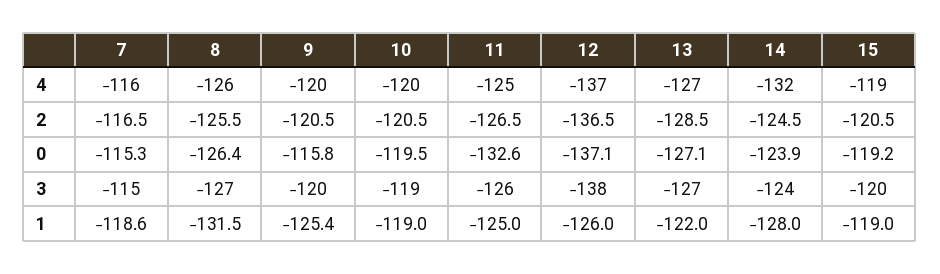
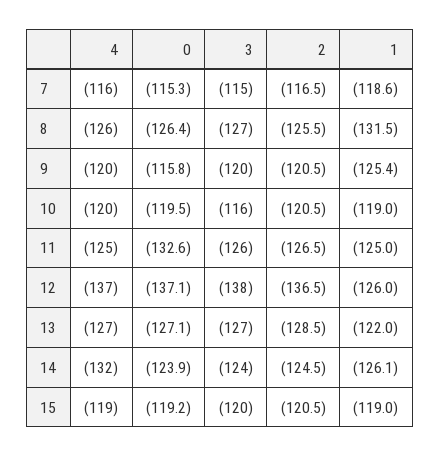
  {
    "7": {
      "4": -116,
      "2": -116.5,
      "0": -115.3,
      "3": -115,
      "1": -118.6
    },
    "8": {
      "4": -126,
      "2": -125.5,
      "0": -126.4,
      "3": -127,
      "1": -131.5
    },
    "9": {
      "4": -120,
      "2": -120.5,
      "0": -115.8,
      "3": -120,
      "1": -125.4
    },
    "10": {
      "4": -120,
      "2": -120.5,
      "0": -119.5,
-     "3": -119,
+     "3": -116,
      "1": -119
    },
    "11": {
      "4": -125,
      "2": -126.5,
      "0": -132.6,
      "3": -126,
      "1": -125
    },
    "12": {
      "4": -137,
      "2": -136.5,
      "0": -137.1,
      "3": -138,
      "1": -126
    },
    "13": {
      "4": -127,
      "2": -128.5,
      "0": -127.1,
      "3": -127,
      "1": -122
    },
    "14": {
      "4": -132,
      "2": -124.5,
      "0": -123.9,
      "3": -124,
-     "1": -128
+     "1": -126.1
    },
    "15": {
      "4": -119,
      "2": -120.5,
      "0": -119.2,
      "3": -120,
      "1": -119
    }
  }

